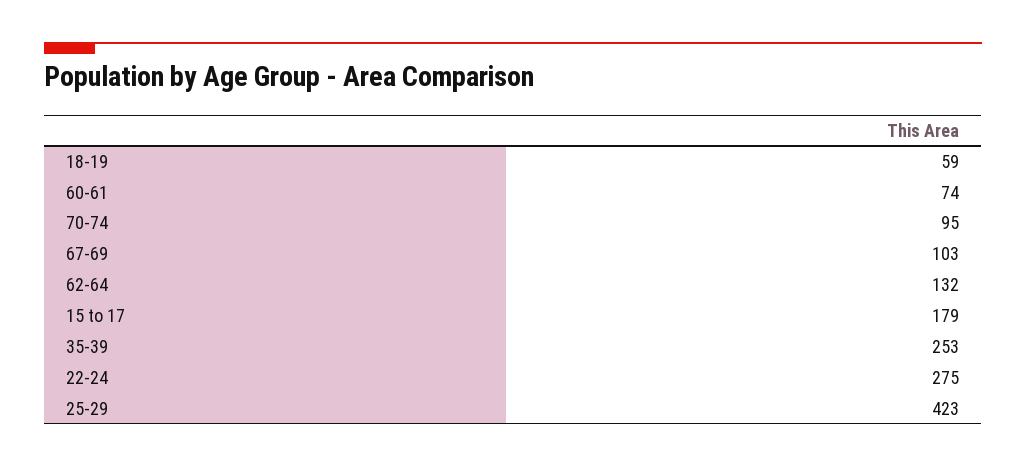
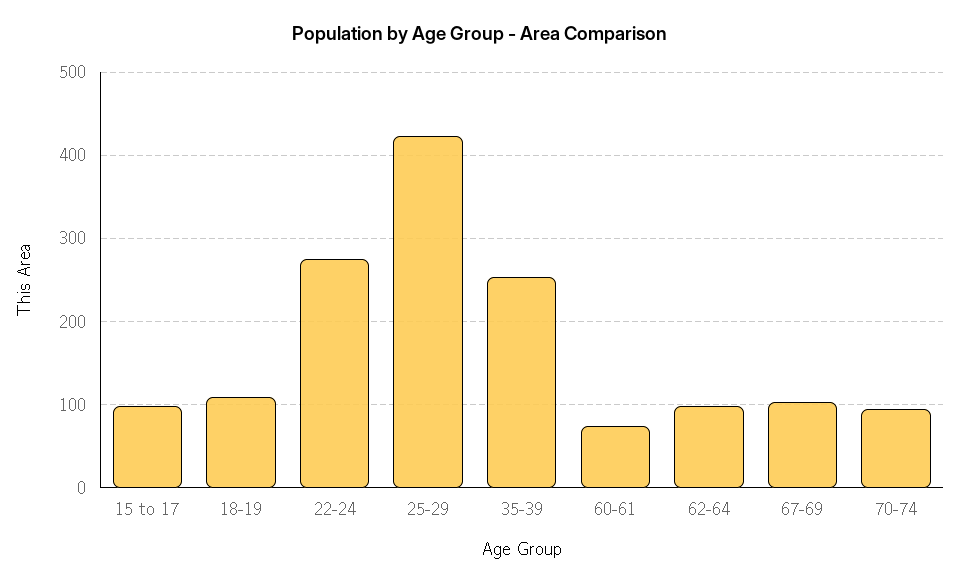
  {
-   "18-19": 59,
+   "18-19": 110,
    "60-61": 74,
    "70-74": 95,
    "67-69": 103,
-   "62-64": 132,
+   "62-64": 100,
-   "15 to 17": 179,
+   "15 to 17": 100,
    "35-39": 253,
    "22-24": 275,
    "25-29": 423
  }

